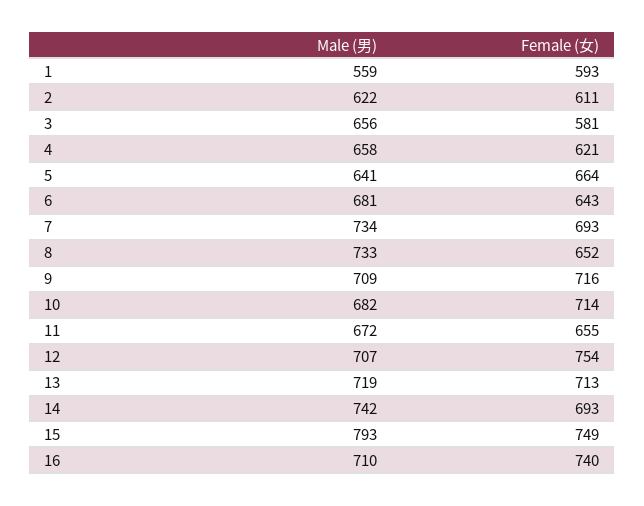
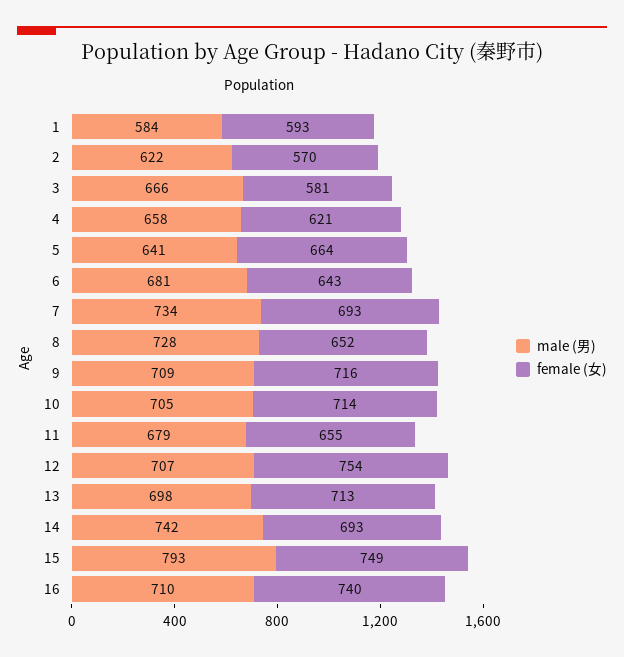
  {
    "Male (男)": {
-     "1": 559,
+     "1": 584,
      "2": 622,
-     "3": 656,
+     "3": 666,
      "4": 658,
      "5": 641,
      "6": 681,
      "7": 734,
-     "8": 733,
+     "8": 728,
      "9": 709,
-     "10": 682,
+     "10": 705,
-     "11": 672,
+     "11": 679,
      "12": 707,
-     "13": 719,
+     "13": 698,
      "14": 742,
      "15": 793,
      "16": 710
    },
    "Female (女)": {
      "1": 593,
-     "2": 611,
+     "2": 570,
      "3": 581,
      "4": 621,
      "5": 664,
      "6": 643,
      "7": 693,
      "8": 652,
      "9": 716,
      "10": 714,
      "11": 655,
      "12": 754,
      "13": 713,
      "14": 693,
      "15": 749,
      "16": 740
    }
  }

